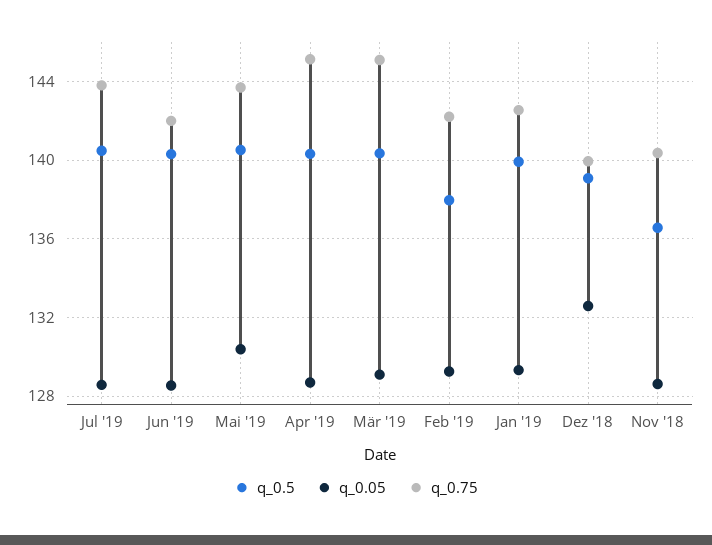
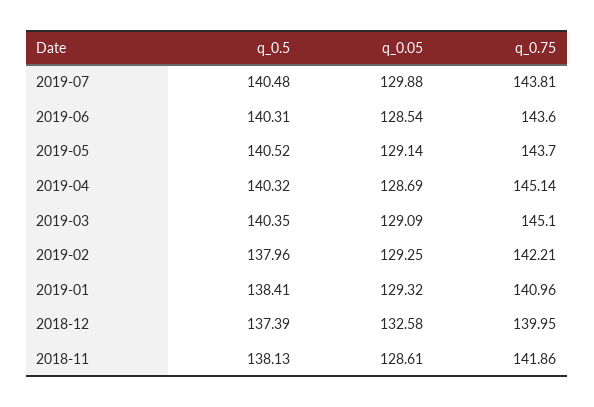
  {
    "q_0.5": {
      "Jul '19": 140.48,
      "Jun '19": 140.31,
      "Mai '19": 140.52,
      "Apr '19": 140.32,
      "Mär '19": 140.35,
      "Feb '19": 137.96,
-     "Jan '19": 140,
+     "Jan '19": 138.41,
-     "Dez '18": 139,
+     "Dez '18": 137.39,
-     "Nov '18": 136.5
+     "Nov '18": 138.13
    },
    "q_0.05": {
-     "Jul '19": 128.5,
+     "Jul '19": 129.88,
      "Jun '19": 128.54,
-     "Mai '19": 130.5,
+     "Mai '19": 129.14,
      "Apr '19": 128.69,
      "Mär '19": 129.09,
      "Feb '19": 129.25,
      "Jan '19": 129.32,
      "Dez '18": 132.58,
      "Nov '18": 128.61
    },
    "q_0.75": {
      "Jul '19": 143.81,
-     "Jun '19": 142,
+     "Jun '19": 143.6,
      "Mai '19": 143.7,
      "Apr '19": 145.14,
      "Mär '19": 145.1,
      "Feb '19": 142.21,
-     "Jan '19": 142.5,
+     "Jan '19": 140.96,
      "Dez '18": 139.95,
-     "Nov '18": 140.5
+     "Nov '18": 141.86
    }
  }

